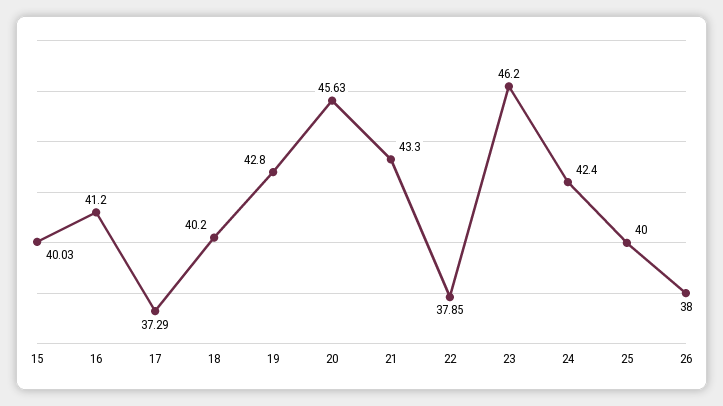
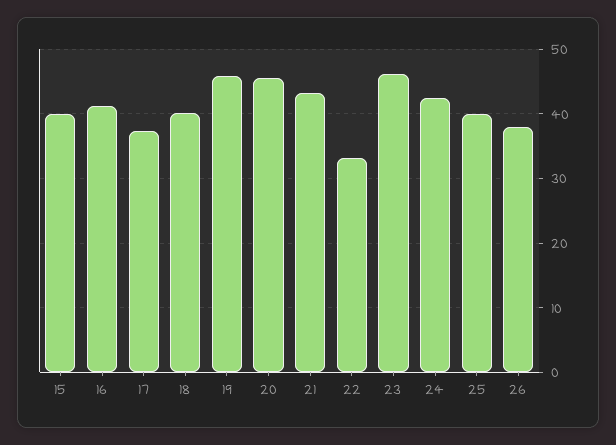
  {
    "15": 40.03,
    "16": 41.2,
    "17": 37.29,
    "18": 40.2,
-   "19": 42.8,
+   "19": 46,
    "20": 45.63,
    "21": 43.3,
-   "22": 37.85,
+   "22": 33,
    "23": 46.2,
    "24": 42.4,
    "25": 40,
    "26": 38
  }

